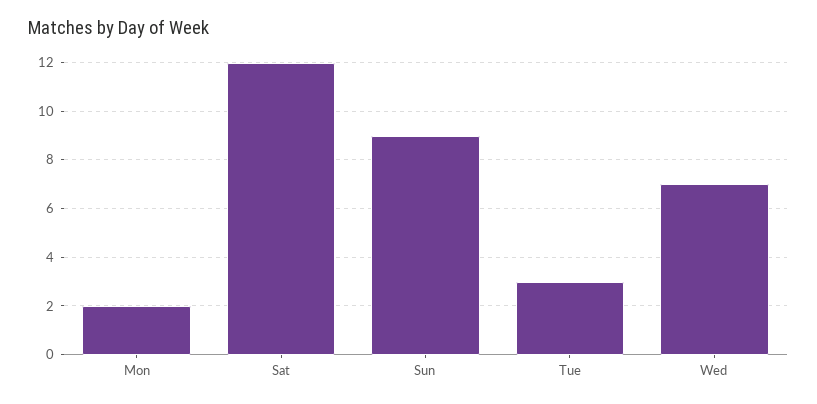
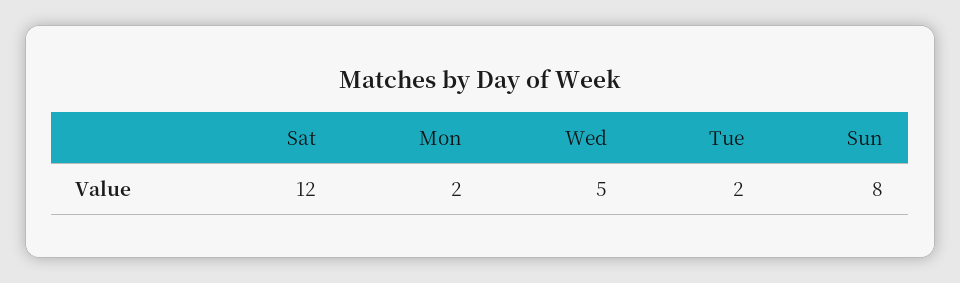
  {
    "Mon": 2,
    "Sat": 12,
-   "Sun": 9,
+   "Sun": 8,
-   "Tue": 3,
+   "Tue": 2,
-   "Wed": 7
+   "Wed": 5
  }

